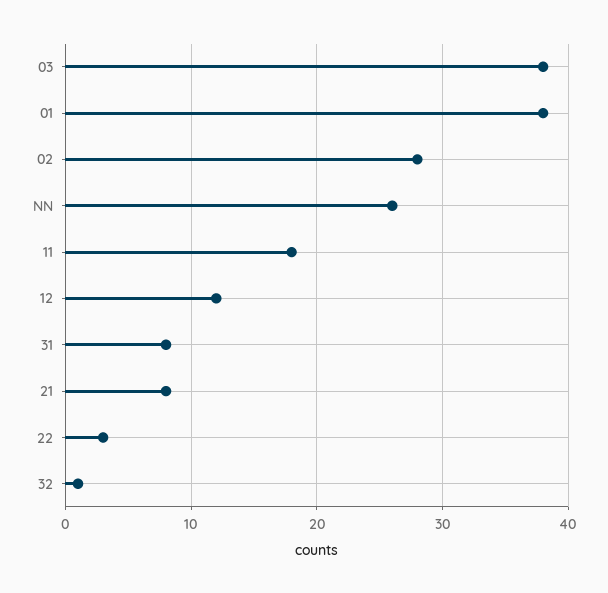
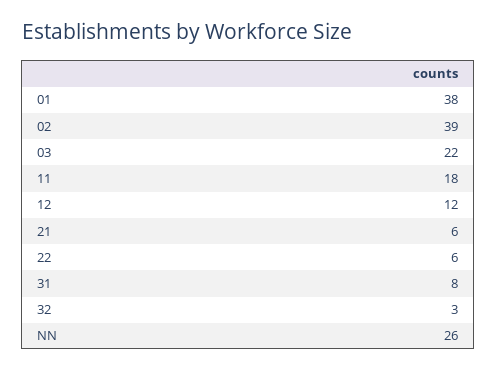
  {
-   "03": 38,
+   "03": 22,
    "01": 38,
-   "02": 28,
+   "02": 39,
    "NN": 26,
    "11": 18,
    "12": 12,
    "31": 8,
-   "21": 8,
+   "21": 6,
-   "22": 3,
+   "22": 6,
-   "32": 1
+   "32": 3
  }

